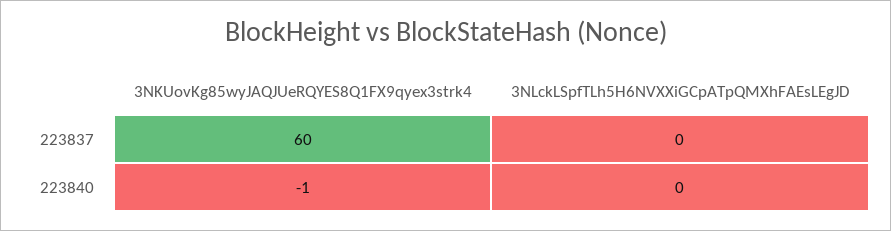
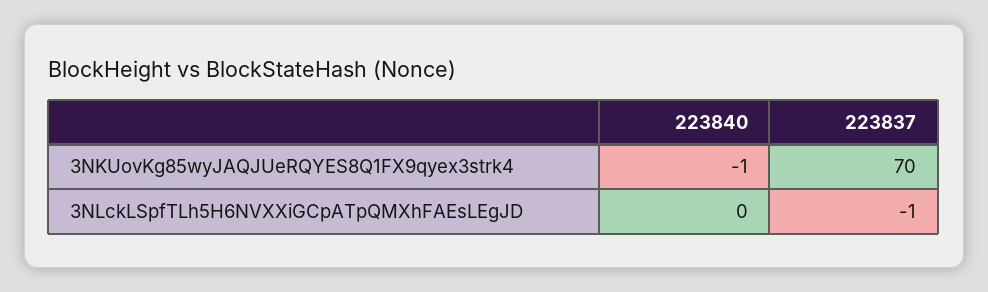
  {
    "3NKUovKg85wyJAQJUeRQYES8Q1FX9qyex3strk4": {
-     "223837": 60,
+     "223837": 70,
      "223840": -1
    },
    "3NLckLSpfTLh5H6NVXXiGCpATpQMXhFAEsLEgJD": {
-     "223837": 0,
+     "223837": -1,
      "223840": 0
    }
  }

